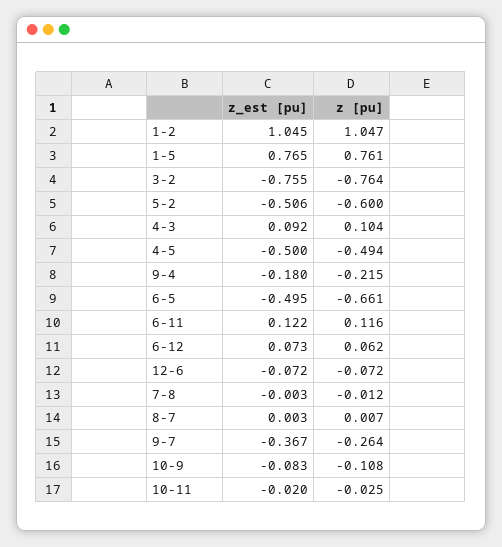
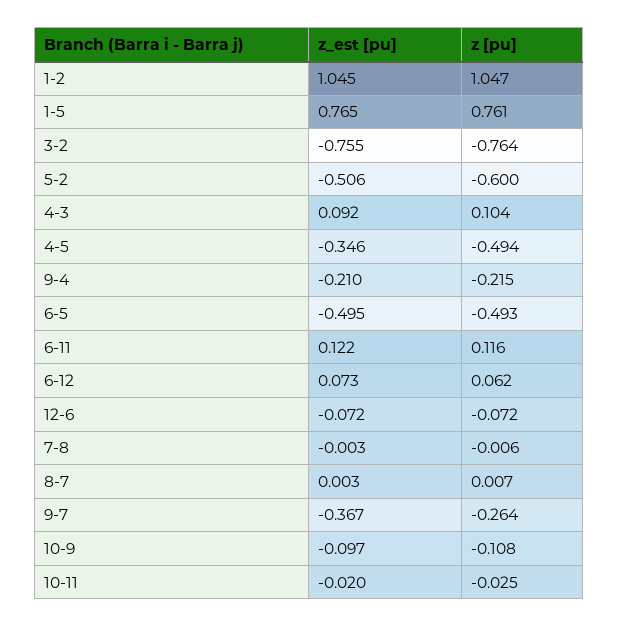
  {
    "z_est [pu]": {
      "1-2": 1.045,
      "1-5": 0.765,
      "3-2": -0.755,
      "5-2": -0.506,
      "4-3": 0.092,
-     "4-5": -0.5,
+     "4-5": -0.346,
-     "9-4": -0.18,
+     "9-4": -0.21,
      "6-5": -0.495,
      "6-11": 0.122,
      "6-12": 0.073,
      "12-6": -0.072,
      "7-8": -0.003,
      "8-7": 0.003,
      "9-7": -0.367,
-     "10-9": -0.083,
+     "10-9": -0.097,
      "10-11": -0.02
    },
    "z [pu]": {
      "1-2": 1.047,
      "1-5": 0.761,
      "3-2": -0.764,
      "5-2": -0.6,
      "4-3": 0.104,
      "4-5": -0.494,
      "9-4": -0.215,
-     "6-5": -0.661,
+     "6-5": -0.493,
      "6-11": 0.116,
      "6-12": 0.062,
      "12-6": -0.072,
-     "7-8": -0.012,
+     "7-8": -0.006,
      "8-7": 0.007,
      "9-7": -0.264,
      "10-9": -0.108,
      "10-11": -0.025
    }
  }

